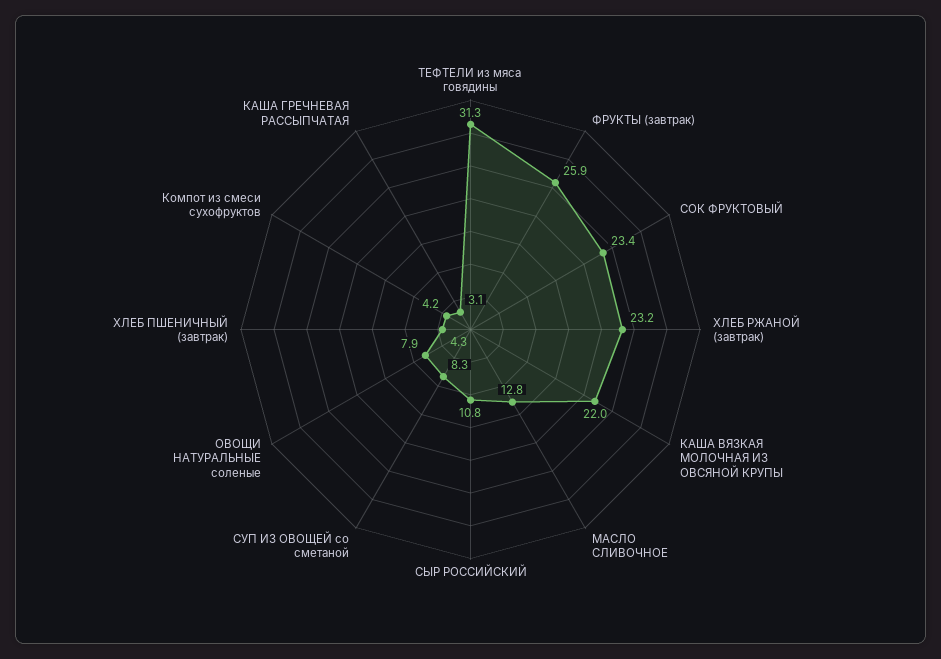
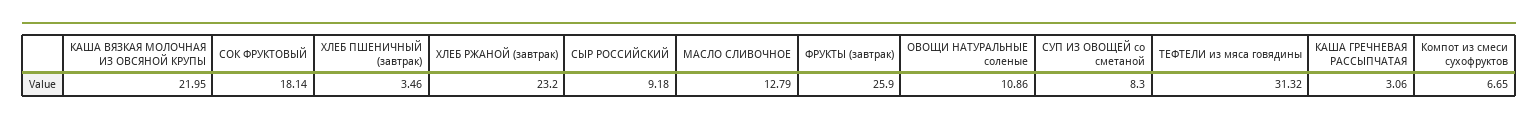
  {
    "ТЕФТЕЛИ из мяса говядины": 31.32,
    "ФРУКТЫ (завтрак)": 25.9,
-   "СОК ФРУКТОВЫЙ": 23.4,
+   "СОК ФРУКТОВЫЙ": 18.14,
    "ХЛЕБ РЖАНОЙ (завтрак)": 23.2,
    "КАША ВЯЗКАЯ МОЛОЧНАЯ ИЗ ОВСЯНОЙ КРУПЫ": 21.95,
    "МАСЛО СЛИВОЧНОЕ": 12.79,
-   "СЫР РОССИЙСКИЙ": 10.8,
+   "СЫР РОССИЙСКИЙ": 9.18,
    "СУП ИЗ ОВОЩЕЙ со сметаной": 8.3,
-   "ОВОЩИ НАТУРАЛЬНЫЕ соленые": 7.9,
+   "ОВОЩИ НАТУРАЛЬНЫЕ соленые": 10.86,
-   "ХЛЕБ ПШЕНИЧНЫЙ (завтрак)": 4.3,
+   "ХЛЕБ ПШЕНИЧНЫЙ (завтрак)": 3.46,
-   "Компот из смеси сухофруктов": 4.2,
+   "Компот из смеси сухофруктов": 6.65,
    "КАША ГРЕЧНЕВАЯ РАССЫПЧАТАЯ": 3.06
  }

